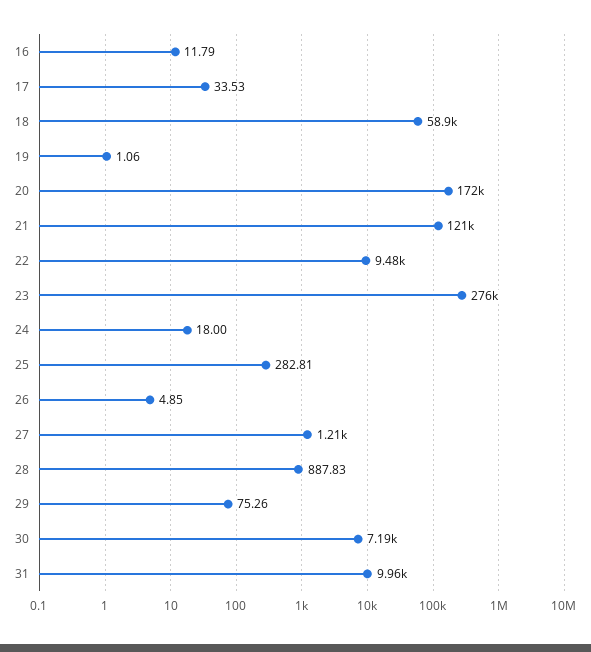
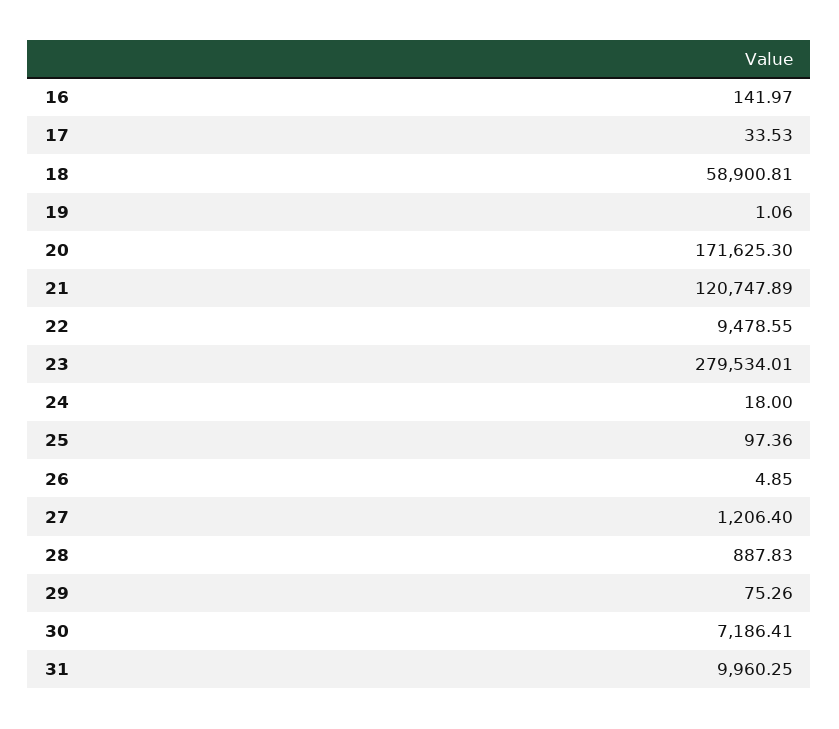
  {
-   "16": 11.79,
+   "16": 141.97,
    "17": 33.53,
    "18": 58900.81,
    "19": 1.06,
    "20": 171625.3,
    "21": 120747.89,
    "22": 9478.55,
-   "23": 276000,
+   "23": 279534.01,
    "24": 18,
-   "25": 282.81,
+   "25": 97.36,
    "26": 4.85,
    "27": 1206.4,
    "28": 887.83,
    "29": 75.26,
    "30": 7186.41,
    "31": 9960.25
  }

